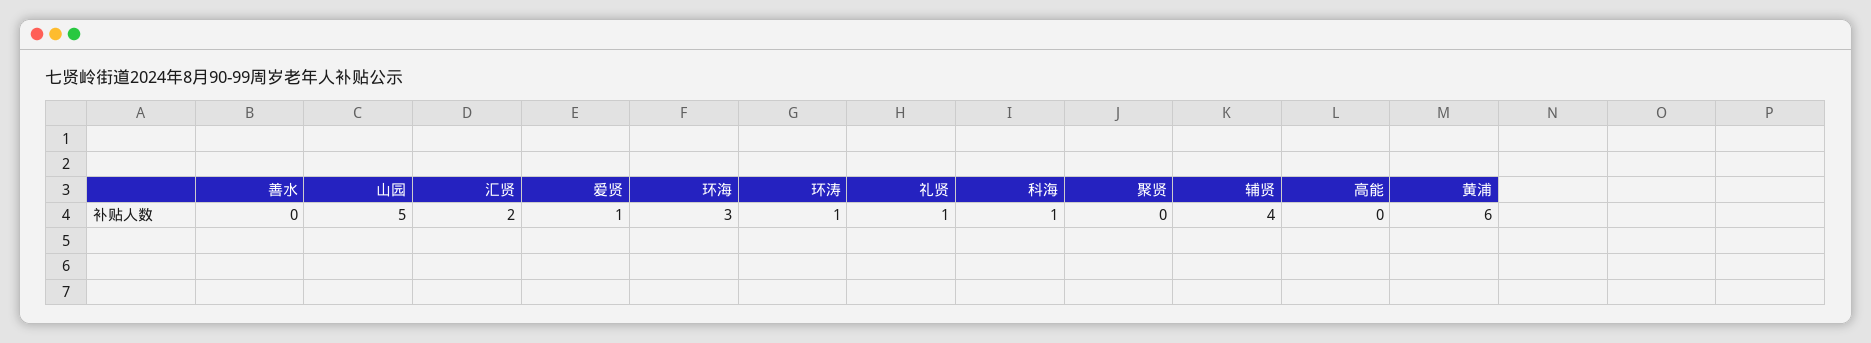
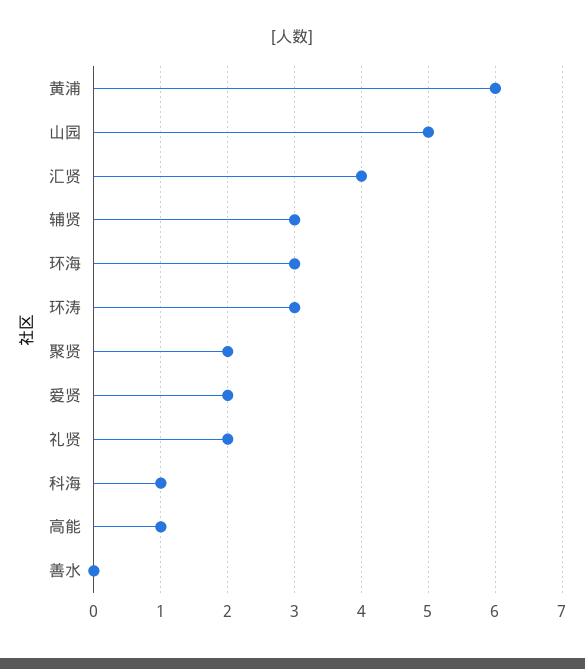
  {
    "善水": 0,
    "山园": 5,
-   "汇贤": 2,
+   "汇贤": 4,
-   "爱贤": 1,
+   "爱贤": 2,
    "环海": 3,
-   "环涛": 1,
+   "环涛": 3,
-   "礼贤": 1,
+   "礼贤": 2,
    "科海": 1,
-   "聚贤": 0,
+   "聚贤": 2,
-   "辅贤": 4,
+   "辅贤": 3,
-   "高能": 0,
+   "高能": 1,
    "黄浦": 6
  }

